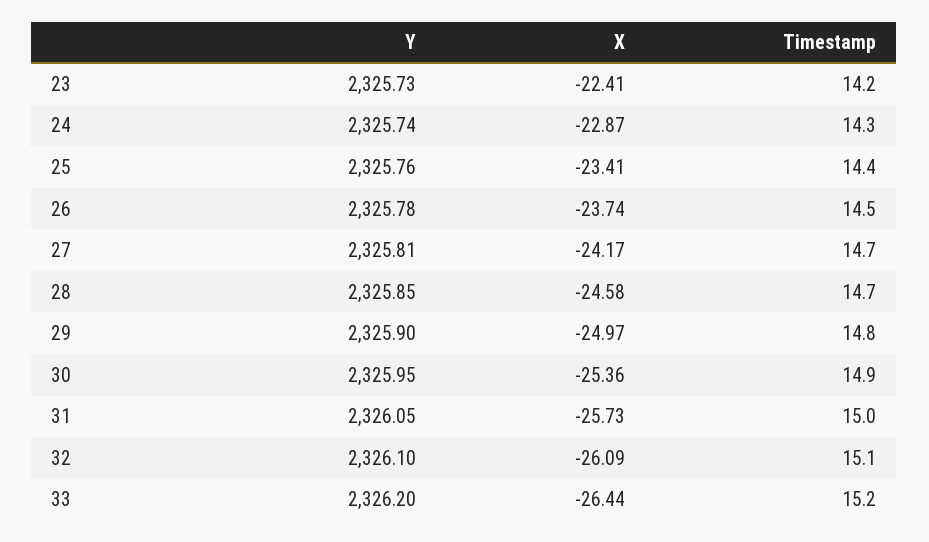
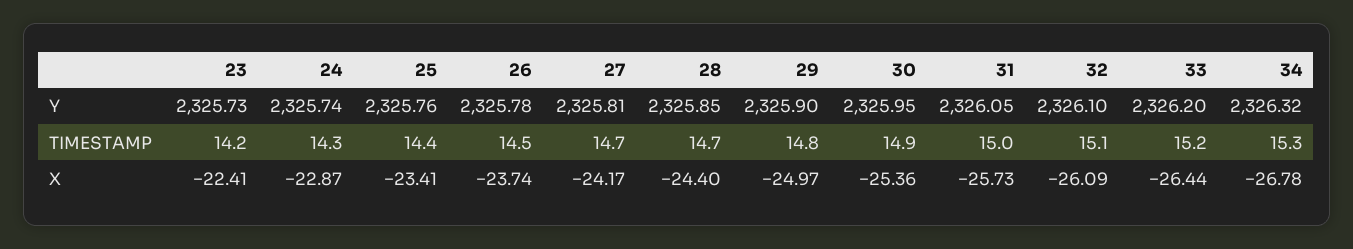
  {
    "Y": {
      "23": 2325.73,
      "24": 2325.74,
      "25": 2325.76,
      "26": 2325.78,
      "27": 2325.81,
      "28": 2325.85,
      "29": 2325.9,
      "30": 2325.95,
      "31": 2326.05,
      "32": 2326.1,
-     "33": 2326.2
+     "33": 2326.2,
+     "34": 2326.32
    },
    "X": {
      "23": -22.41,
      "24": -22.87,
      "25": -23.41,
      "26": -23.74,
      "27": -24.17,
-     "28": -24.58,
+     "28": -24.4,
      "29": -24.97,
      "30": -25.36,
      "31": -25.73,
      "32": -26.09,
-     "33": -26.44
+     "33": -26.44,
+     "34": -26.78
    },
    "Timestamp": {
      "23": 14.2,
      "24": 14.3,
      "25": 14.4,
      "26": 14.5,
      "27": 14.7,
      "28": 14.7,
      "29": 14.8,
      "30": 14.9,
      "31": 15,
      "32": 15.1,
-     "33": 15.2
+     "33": 15.2,
+     "34": 15.3
    }
  }

